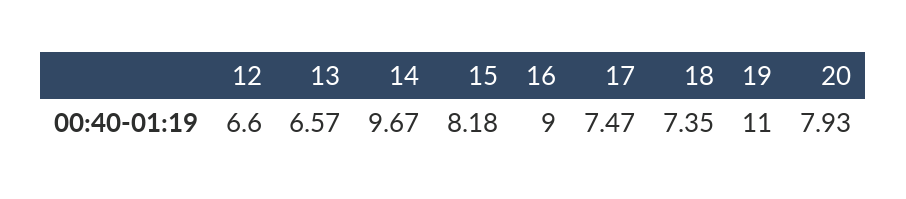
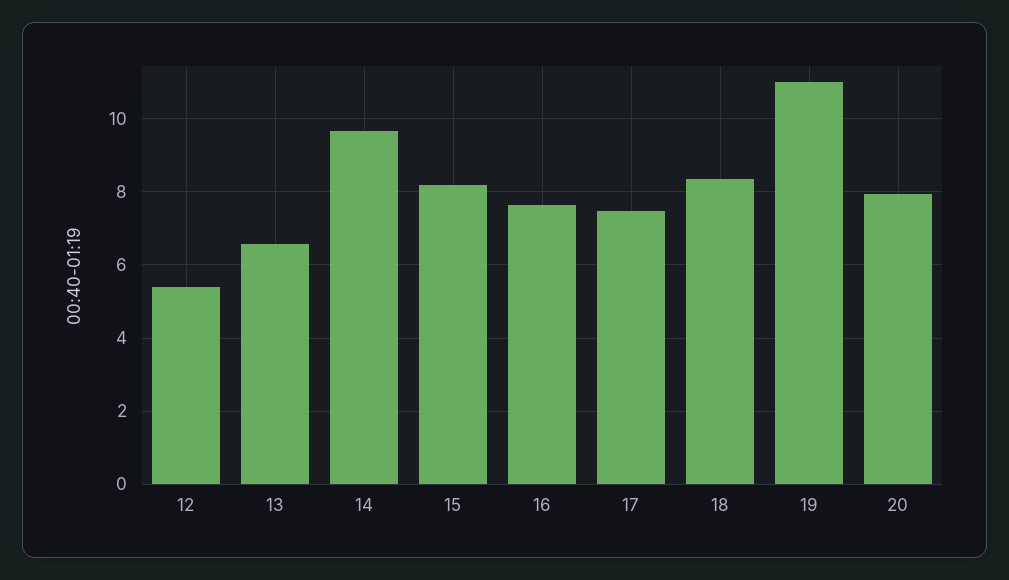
  {
-   "12": 6.6,
+   "12": 5.4,
    "13": 6.57,
    "14": 9.67,
    "15": 8.18,
-   "16": 9,
+   "16": 7.6,
    "17": 7.47,
-   "18": 7.35,
+   "18": 8.4,
    "19": 11,
    "20": 7.93
  }

